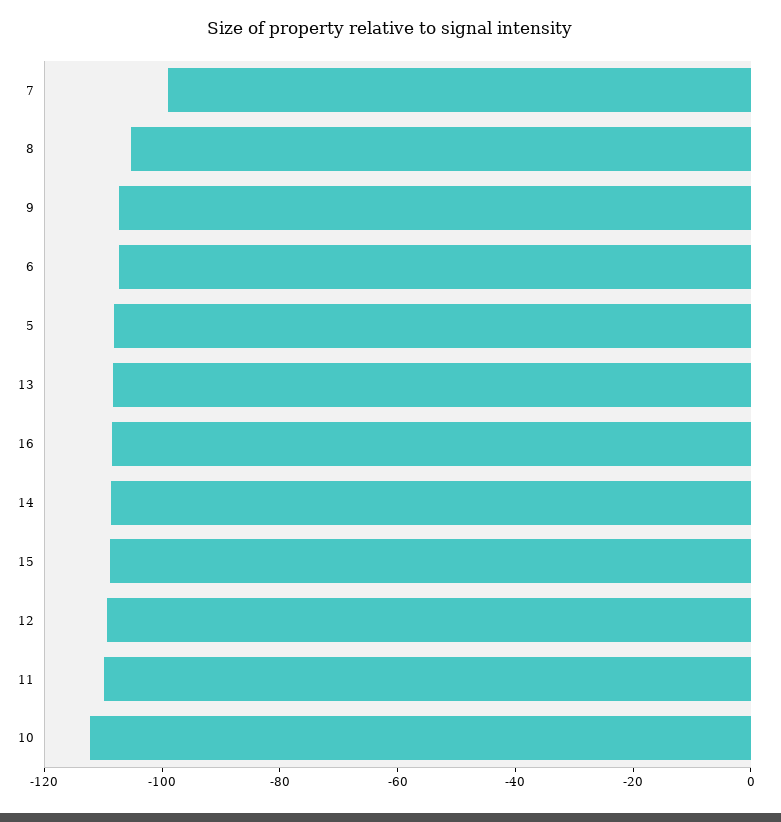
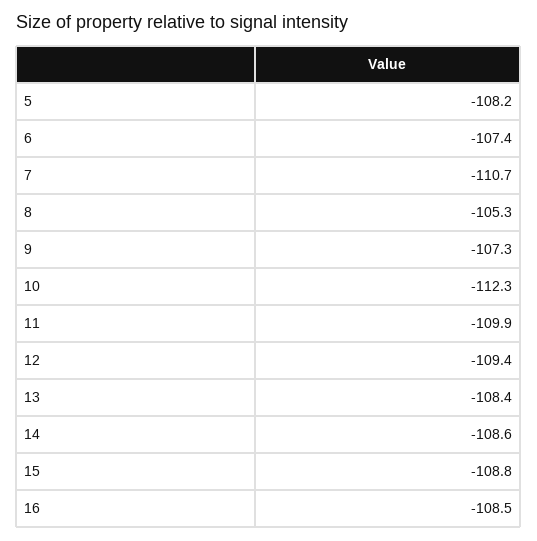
  {
-   "7": -100,
+   "7": -110.7,
    "8": -105.3,
    "9": -107.3,
    "6": -107.4,
    "5": -108.2,
    "13": -108.4,
    "16": -108.5,
    "14": -108.6,
    "15": -108.8,
    "12": -109.4,
    "11": -109.9,
    "10": -112.3
  }

